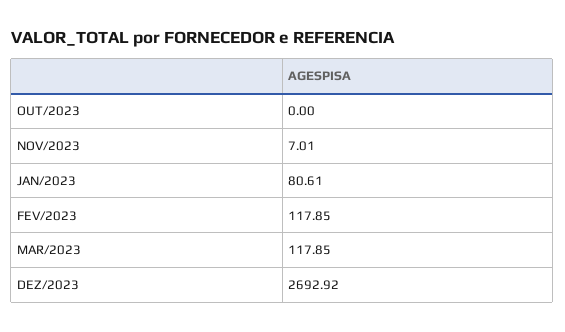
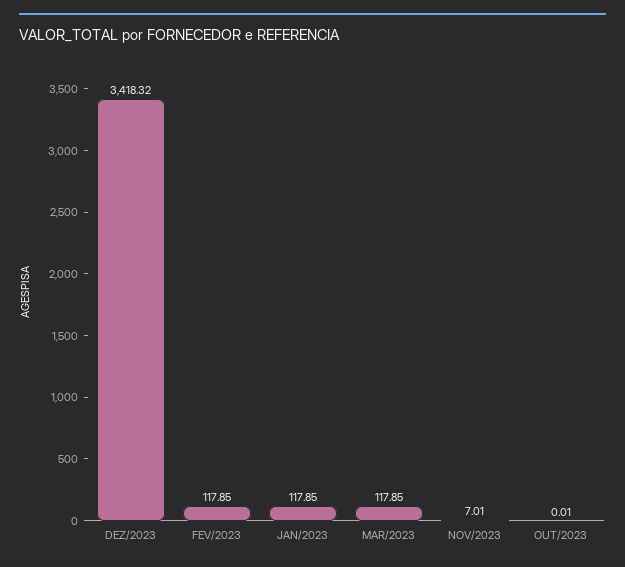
  {
-   "OUT/2023": 0,
+   "OUT/2023": 0.01,
    "NOV/2023": 7.01,
-   "JAN/2023": 80.61,
+   "JAN/2023": 117.85,
    "FEV/2023": 117.85,
    "MAR/2023": 117.85,
-   "DEZ/2023": 2692.92
+   "DEZ/2023": 3418.32
  }

